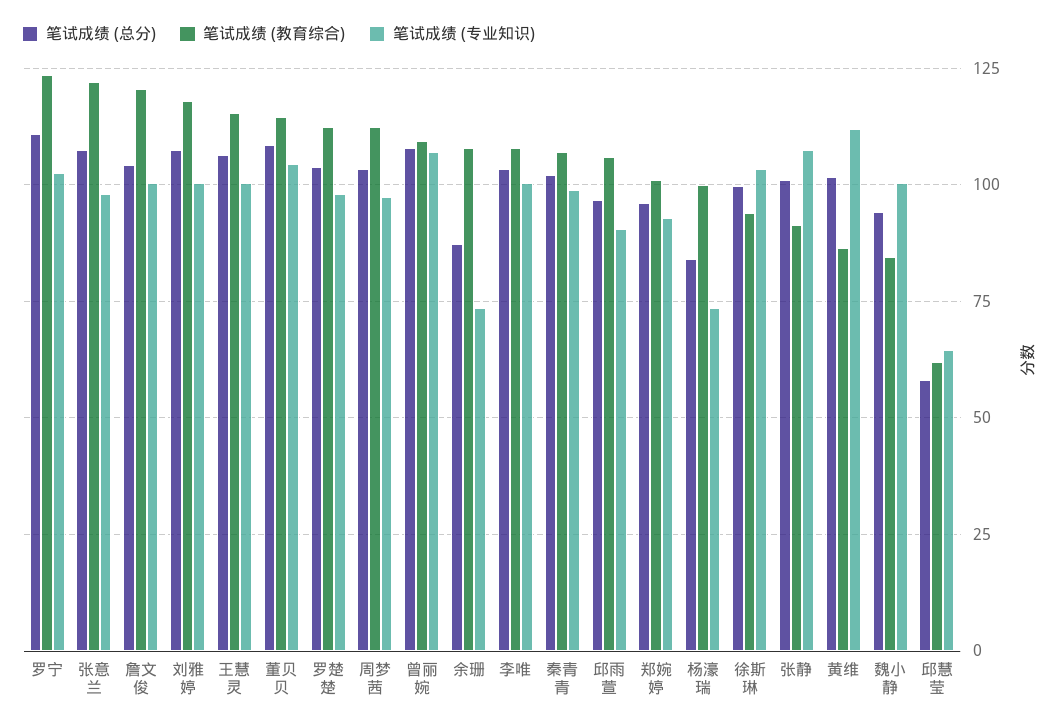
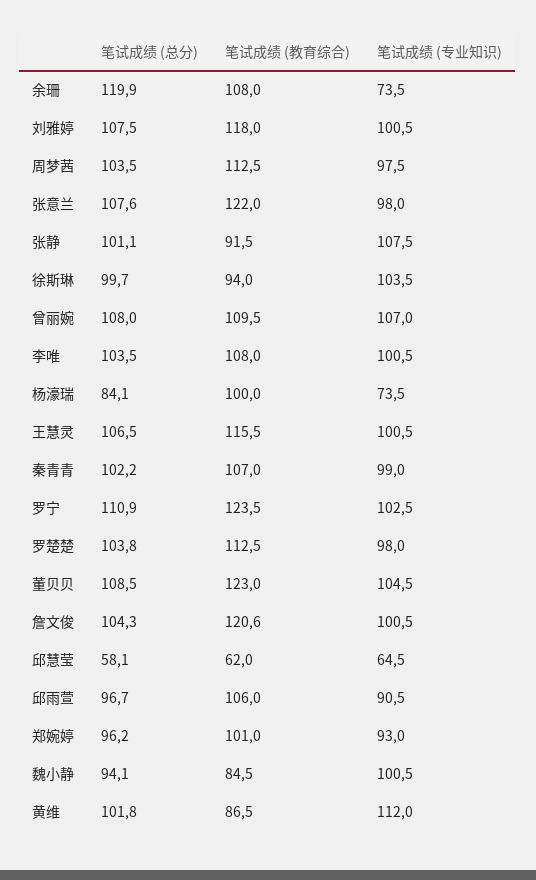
  {
    "笔试成绩 (总分)": {
      "罗宁": 110.9,
      "张意兰": 107.6,
      "詹文俊": 104.3,
      "刘雅婷": 107.5,
      "王慧灵": 106.5,
      "董贝贝": 108.5,
      "罗楚楚": 103.8,
      "周梦茜": 103.5,
      "曾丽婉": 108,
-     "余珊": 87.5,
+     "余珊": 119.9,
      "李唯": 103.5,
      "秦青青": 102.2,
      "邱雨萱": 96.7,
      "郑婉婷": 96.2,
      "杨濠瑞": 84.1,
      "徐斯琳": 99.7,
      "张静": 101.1,
      "黄维": 101.8,
      "魏小静": 94.1,
      "邱慧莹": 58.1
    },
    "笔试成绩 (教育综合)": {
      "罗宁": 123.5,
      "张意兰": 122,
      "詹文俊": 120.6,
      "刘雅婷": 118,
      "王慧灵": 115.5,
-     "董贝贝": 115,
+     "董贝贝": 123,
      "罗楚楚": 112.5,
      "周梦茜": 112.5,
      "曾丽婉": 109.5,
      "余珊": 108,
      "李唯": 108,
      "秦青青": 107,
      "邱雨萱": 106,
      "郑婉婷": 101,
      "杨濠瑞": 100,
      "徐斯琳": 94,
      "张静": 91.5,
      "黄维": 86.5,
      "魏小静": 84.5,
      "邱慧莹": 62
    },
    "笔试成绩 (专业知识)": {
      "罗宁": 102.5,
      "张意兰": 98,
      "詹文俊": 100.5,
      "刘雅婷": 100.5,
      "王慧灵": 100.5,
      "董贝贝": 104.5,
      "罗楚楚": 98,
      "周梦茜": 97.5,
      "曾丽婉": 107,
      "余珊": 73.5,
      "李唯": 100.5,
      "秦青青": 99,
      "邱雨萱": 90.5,
      "郑婉婷": 93,
      "杨濠瑞": 73.5,
      "徐斯琳": 103.5,
      "张静": 107.5,
      "黄维": 112,
      "魏小静": 100.5,
      "邱慧莹": 64.5
    }
  }

